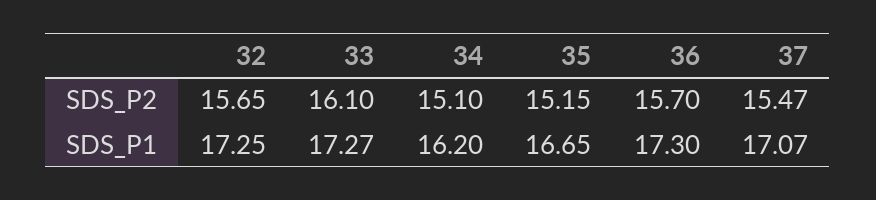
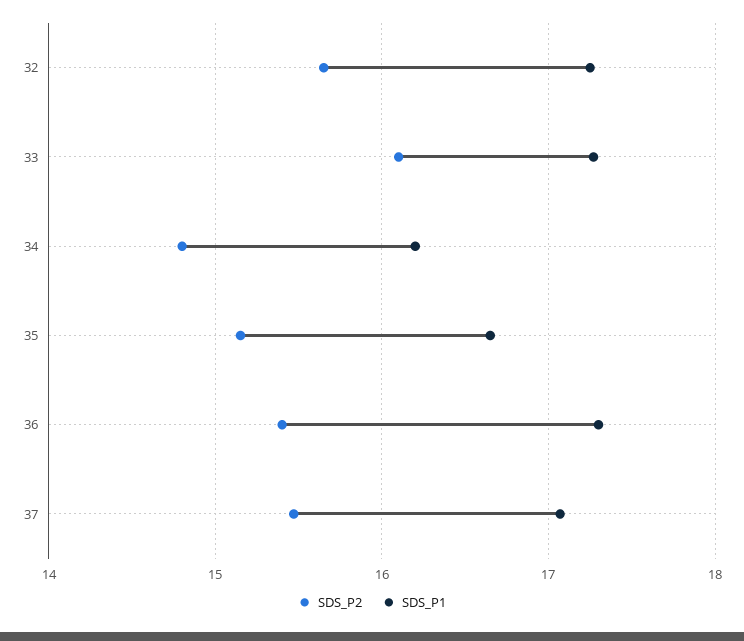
  {
    "SDS_P2": {
      "32": 15.65,
      "33": 16.1,
-     "34": 15.1,
+     "34": 14.8,
      "35": 15.15,
-     "36": 15.7,
+     "36": 15.4,
      "37": 15.47
    },
    "SDS_P1": {
      "32": 17.25,
      "33": 17.27,
      "34": 16.2,
      "35": 16.65,
      "36": 17.3,
      "37": 17.07
    }
  }

